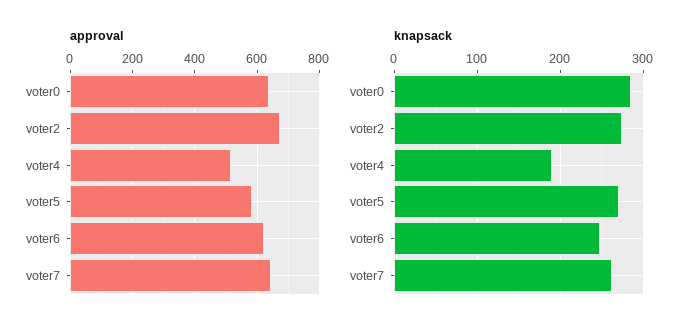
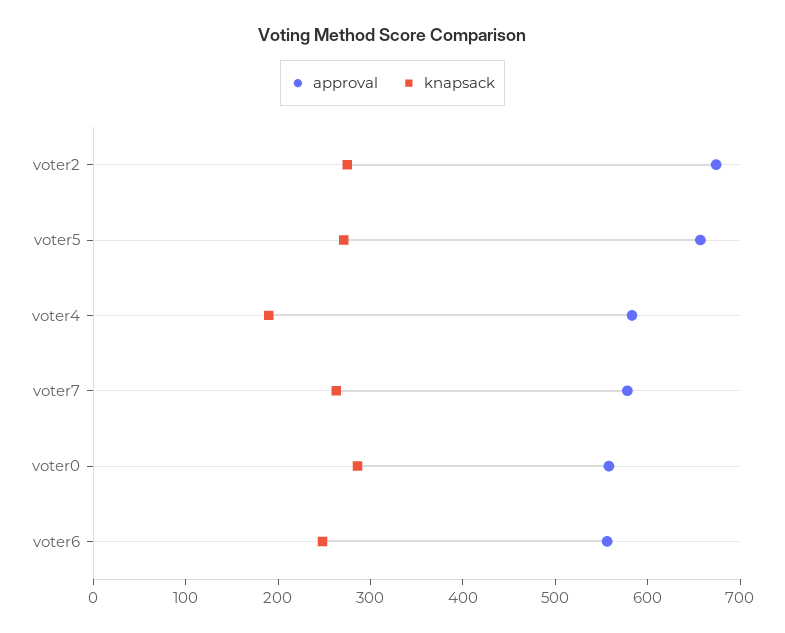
  {
    "approval": {
-     "voter0": 640,
+     "voter0": 560,
      "voter2": 680,
-     "voter4": 520,
+     "voter4": 580,
-     "voter5": 580,
+     "voter5": 660,
-     "voter6": 620,
+     "voter6": 560,
-     "voter7": 640
+     "voter7": 580
    },
    "knapsack": {
      "voter0": 290,
      "voter2": 280,
      "voter4": 190,
      "voter5": 270,
      "voter6": 250,
      "voter7": 260
    }
  }

